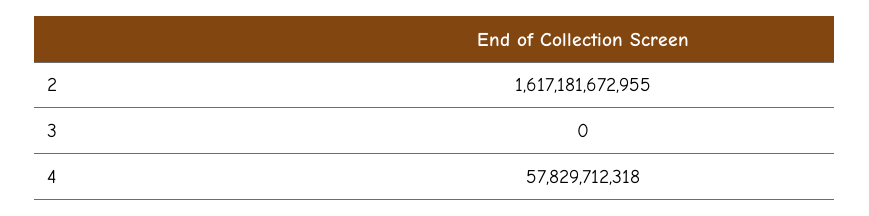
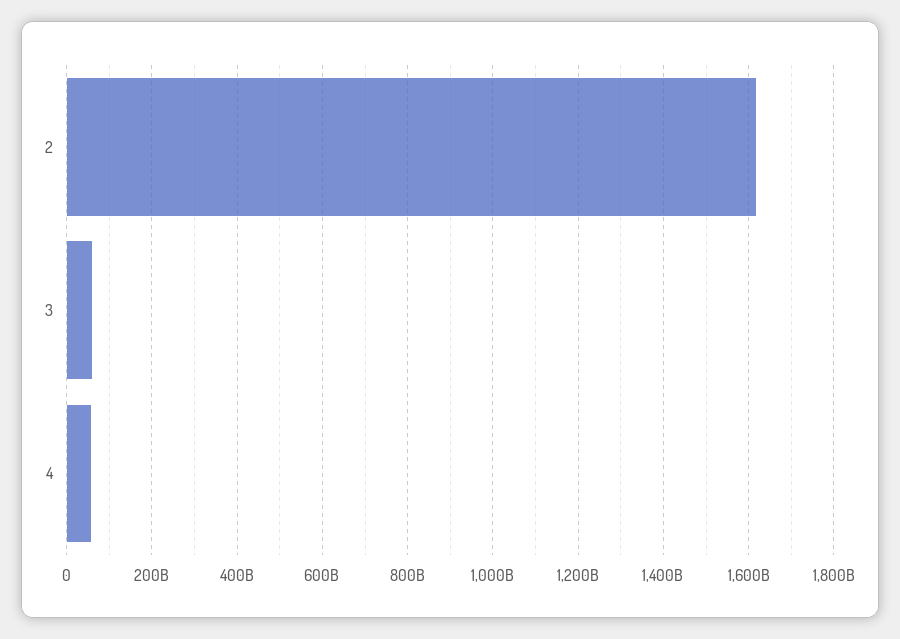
  {
    "2": 1617181672955,
-   "3": 0,
+   "3": 60000000000,
    "4": 57829712318
  }

